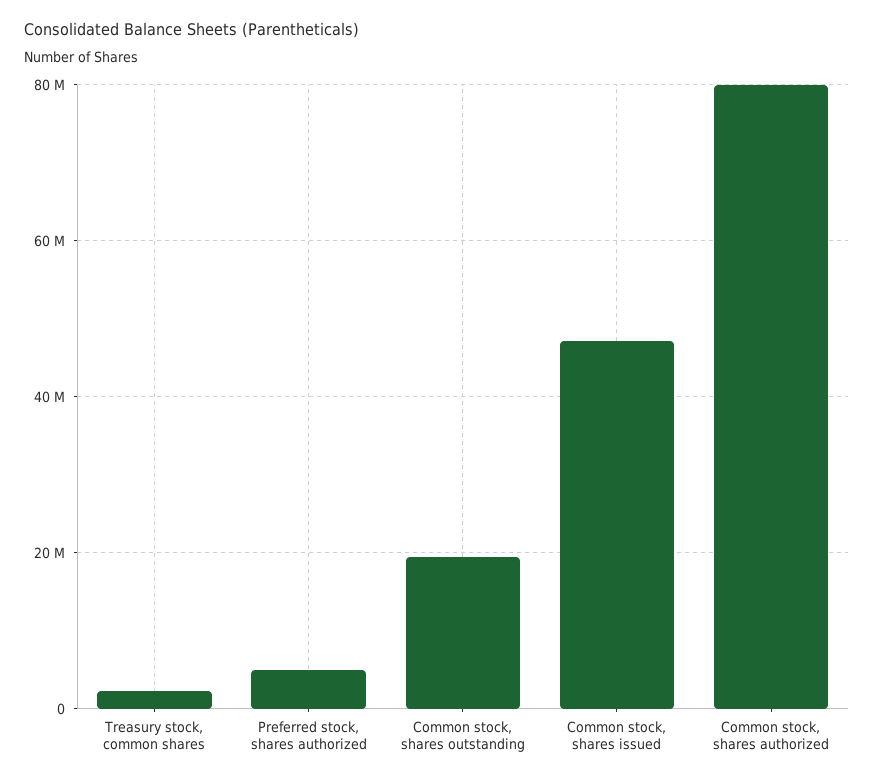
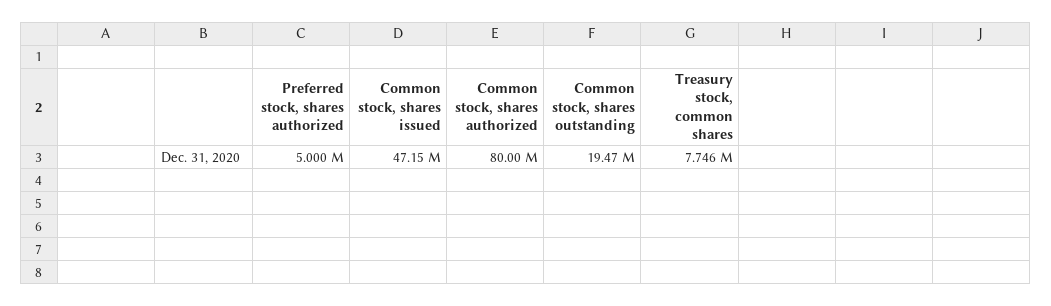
  {
-   "Treasury stock, common shares": 2000000,
+   "Treasury stock, common shares": 7746000,
    "Preferred stock, shares authorized": 5000000,
    "Common stock, shares outstanding": 19470000,
    "Common stock, shares issued": 47150000,
    "Common stock, shares authorized": 80000000
  }

